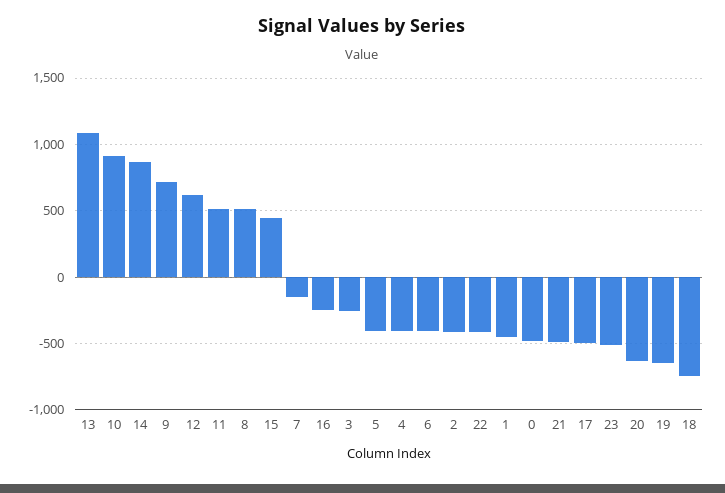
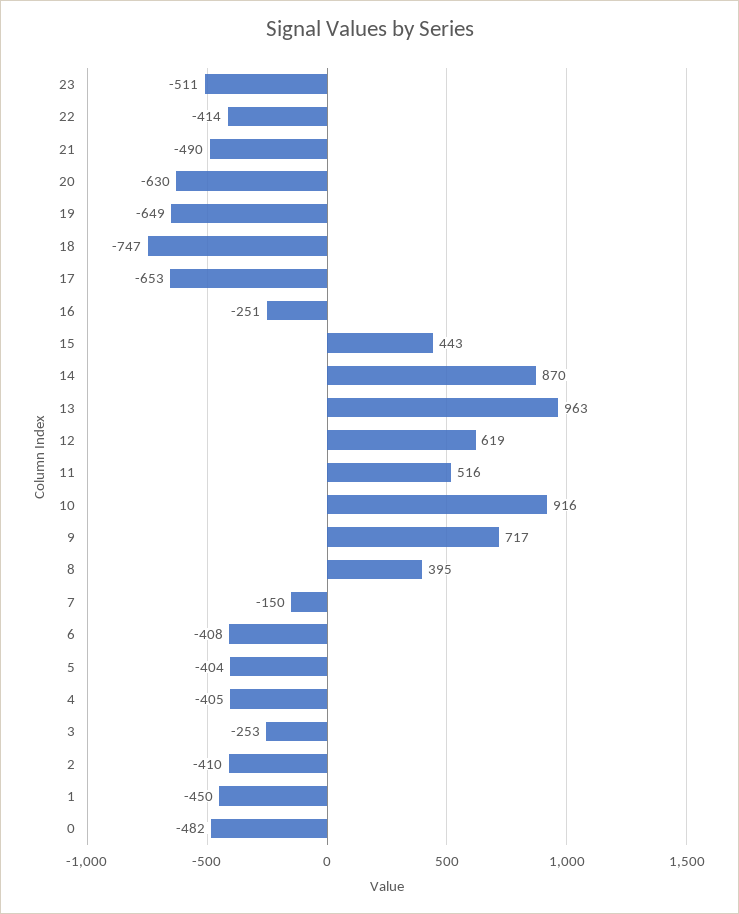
  {
-   "13": 1100,
+   "13": 963,
    "10": 916,
    "14": 870,
    "9": 717,
    "12": 619,
    "11": 516,
-   "8": 500,
+   "8": 395,
    "15": 443,
    "7": -150,
    "16": -251,
    "3": -253,
    "5": -404,
    "4": -405,
    "6": -408,
    "2": -410,
    "22": -414,
    "1": -450,
    "0": -482,
    "21": -490,
-   "17": -500,
+   "17": -653,
    "23": -511,
    "20": -630,
    "19": -649,
    "18": -747
  }

